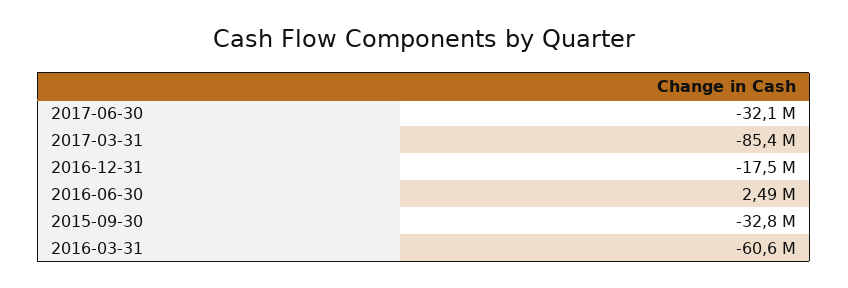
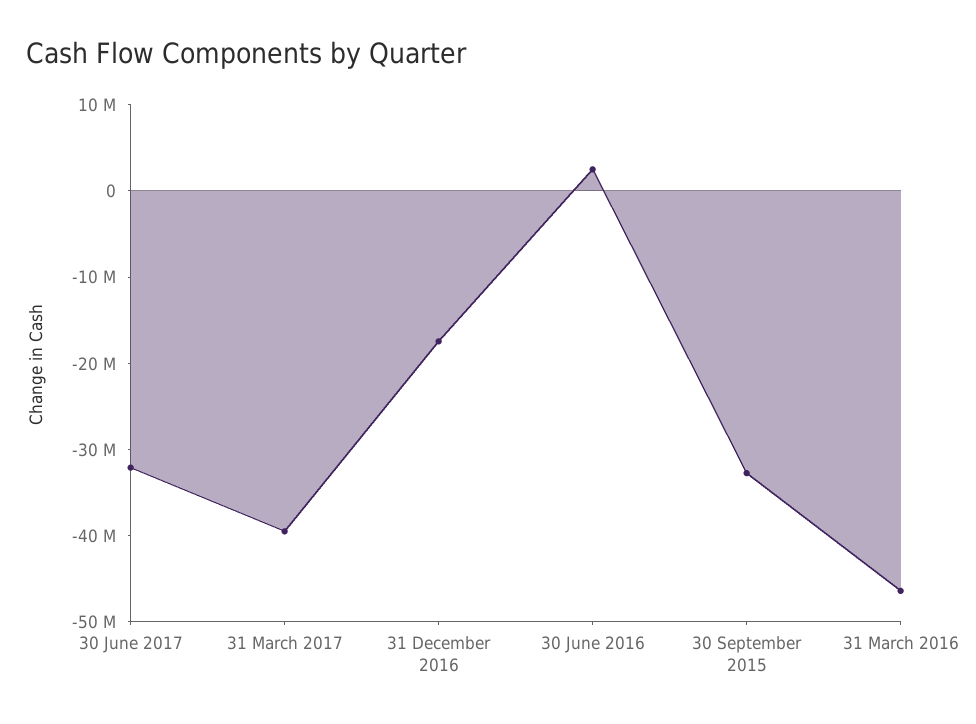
  {
    "2017-06-30": -32100000,
-   "2017-03-31": -85400000,
+   "2017-03-31": -40000000,
    "2016-12-31": -17500000,
    "2016-06-30": 2490000,
    "2015-09-30": -32800000,
-   "2016-03-31": -60600000
+   "2016-03-31": -46000000
  }

